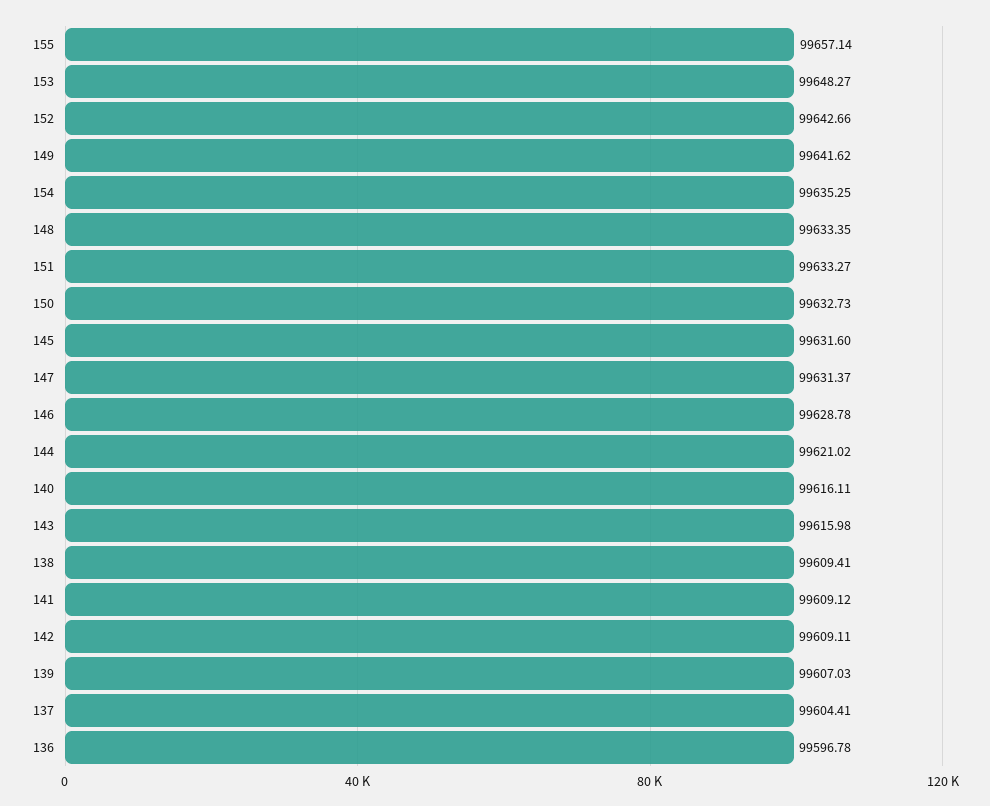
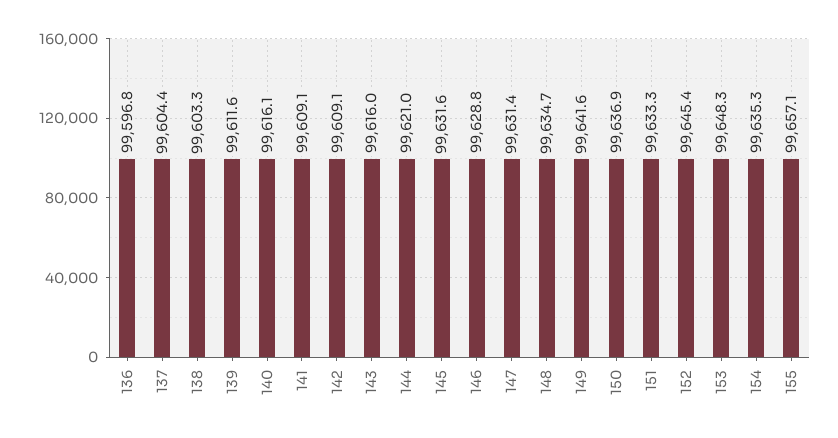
  {
    "155": 99657.14,
    "153": 99648.27,
-   "152": 99642.66,
+   "152": 99645.4,
    "149": 99641.62,
    "154": 99635.25,
-   "148": 99633.35,
+   "148": 99634.7,
    "151": 99633.27,
-   "150": 99632.73,
+   "150": 99636.9,
    "145": 99631.6,
    "147": 99631.37,
    "146": 99628.78,
    "144": 99621.02,
    "140": 99616.11,
    "143": 99615.98,
-   "138": 99609.41,
+   "138": 99603.3,
    "141": 99609.12,
    "142": 99609.11,
-   "139": 99607.03,
+   "139": 99611.6,
    "137": 99604.41,
    "136": 99596.78
  }

